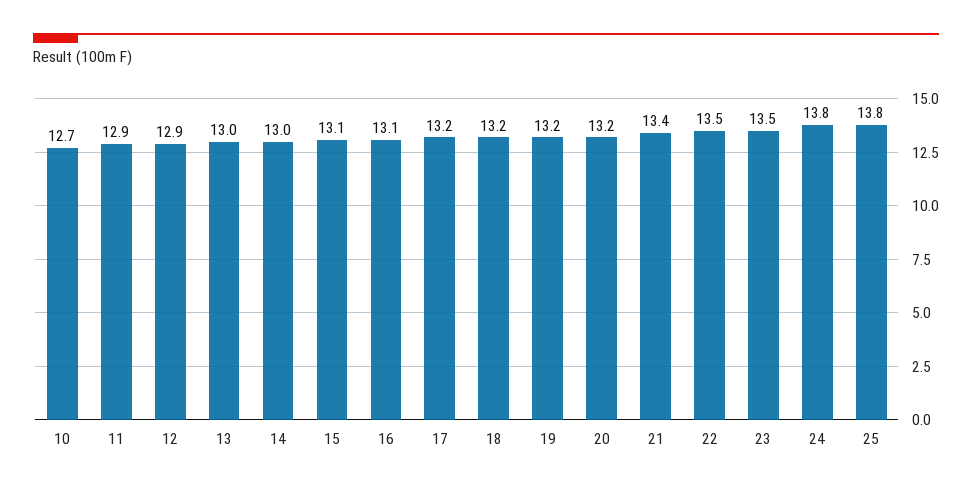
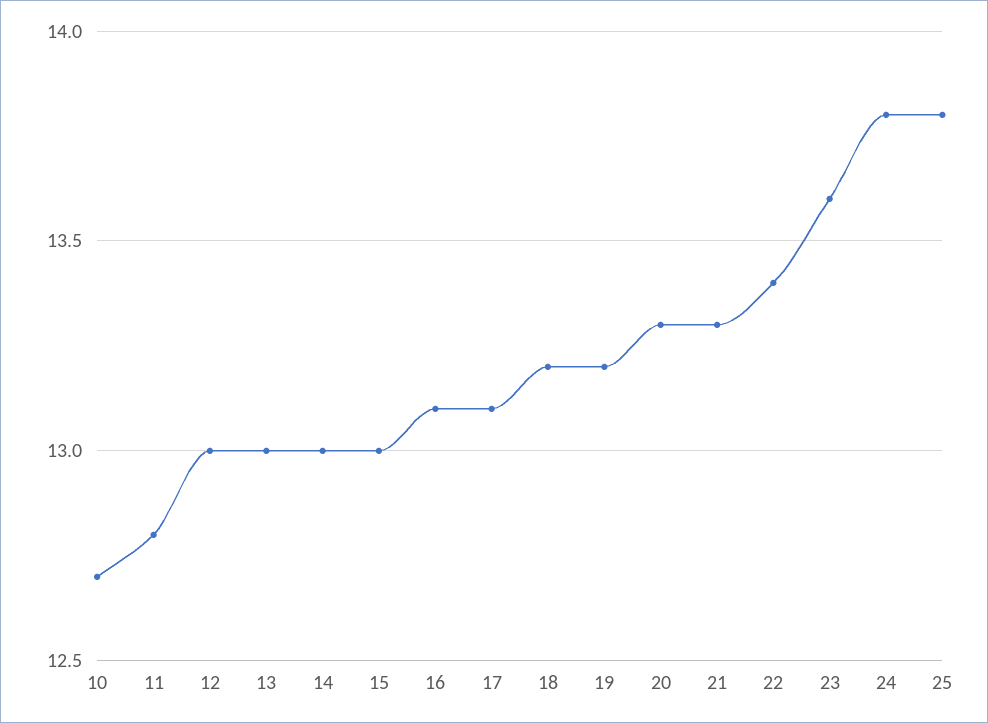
  {
    "10": 12.7,
-   "11": 12.9,
+   "11": 12.8,
-   "12": 12.9,
+   "12": 13,
    "13": 13,
    "14": 13,
-   "15": 13.1,
+   "15": 13,
    "16": 13.1,
-   "17": 13.2,
+   "17": 13.1,
    "18": 13.2,
    "19": 13.2,
-   "20": 13.2,
+   "20": 13.3,
-   "21": 13.4,
+   "21": 13.3,
-   "22": 13.5,
+   "22": 13.4,
-   "23": 13.5,
+   "23": 13.6,
    "24": 13.8,
    "25": 13.8
  }

